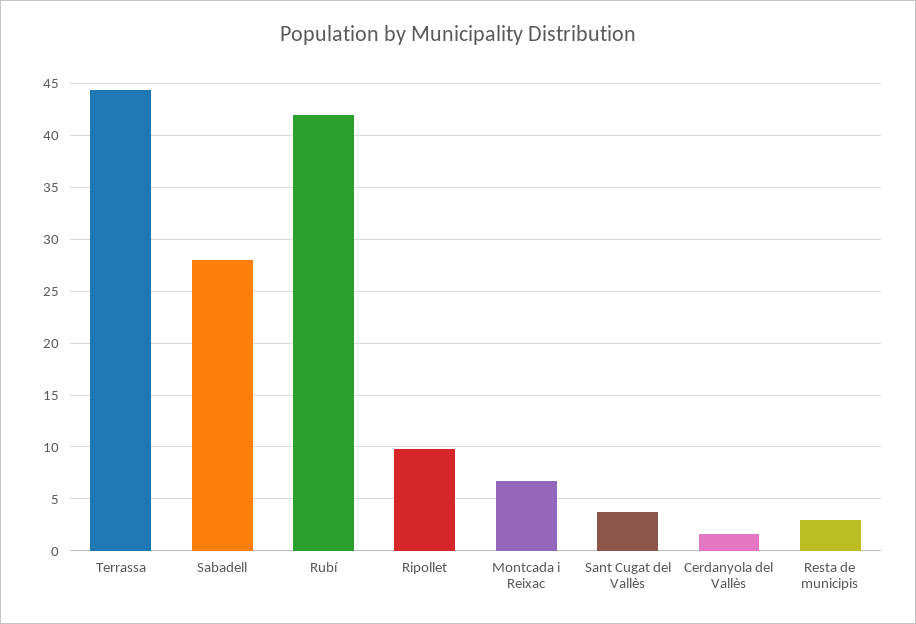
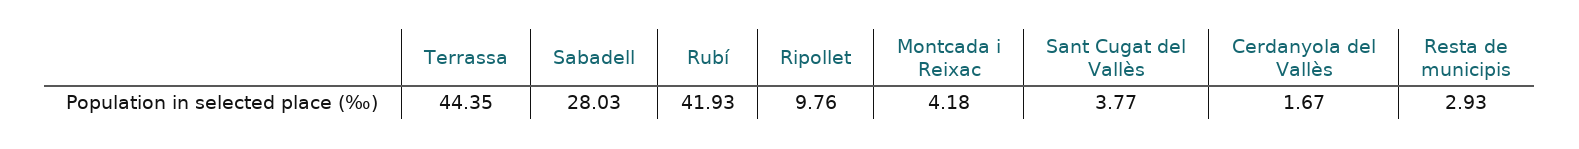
  {
    "Terrassa": 44.35,
    "Sabadell": 28.03,
    "Rubí": 41.93,
    "Ripollet": 9.76,
-   "Montcada i Reixac": 7,
+   "Montcada i Reixac": 4.18,
    "Sant Cugat del Vallès": 3.77,
    "Cerdanyola del Vallès": 1.67,
    "Resta de municipis": 2.93
  }

